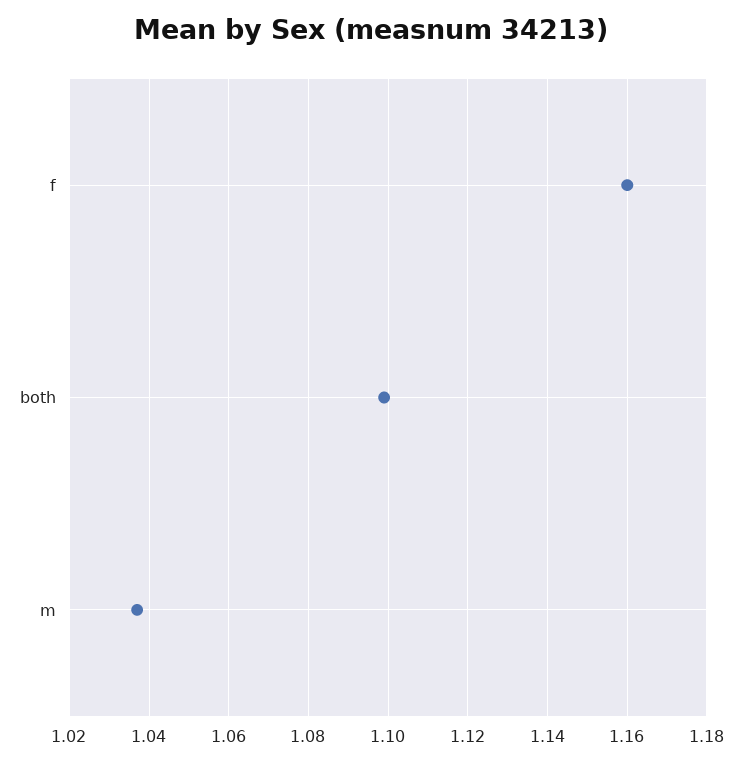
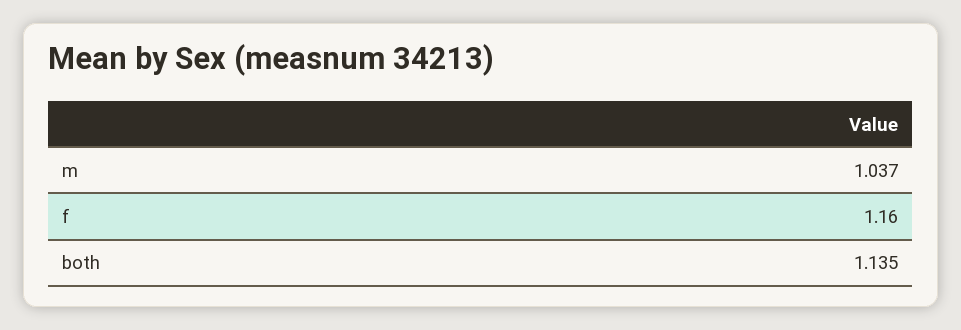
  {
    "f": 1.16,
-   "both": 1.1,
+   "both": 1.135,
    "m": 1.037
  }

